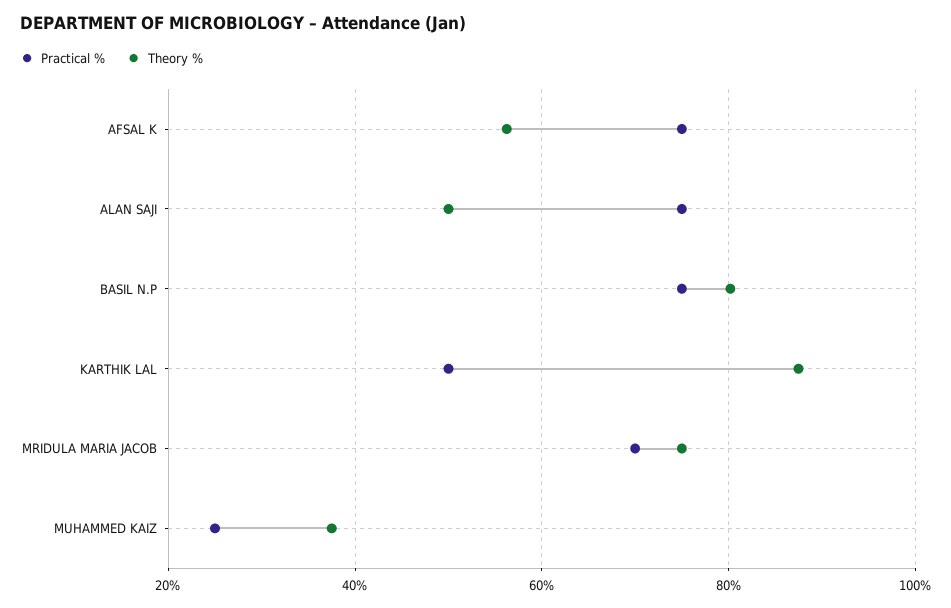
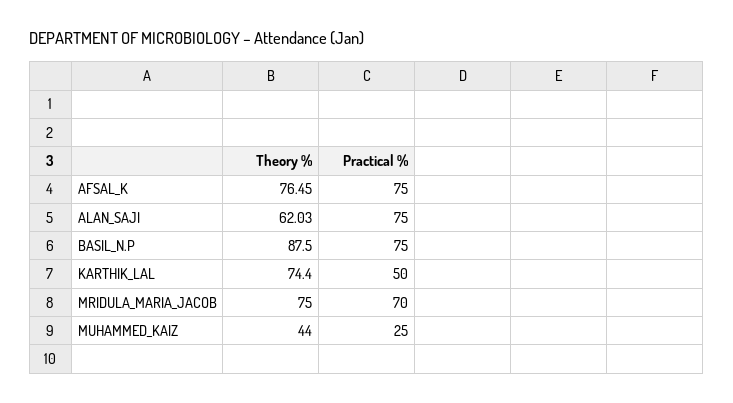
  {
    "Practical %": {
      "AFSAL K": 75,
      "ALAN SAJI": 75,
      "BASIL N.P": 75,
      "KARTHIK LAL": 50,
      "MRIDULA MARIA JACOB": 70,
      "MUHAMMED KAIZ": 25
    },
    "Theory %": {
-     "AFSAL K": 56,
+     "AFSAL K": 76.45,
-     "ALAN SAJI": 50,
+     "ALAN SAJI": 62.03,
-     "BASIL N.P": 80,
+     "BASIL N.P": 87.5,
-     "KARTHIK LAL": 88,
+     "KARTHIK LAL": 74.4,
      "MRIDULA MARIA JACOB": 75,
-     "MUHAMMED KAIZ": 38
+     "MUHAMMED KAIZ": 44
    }
  }

